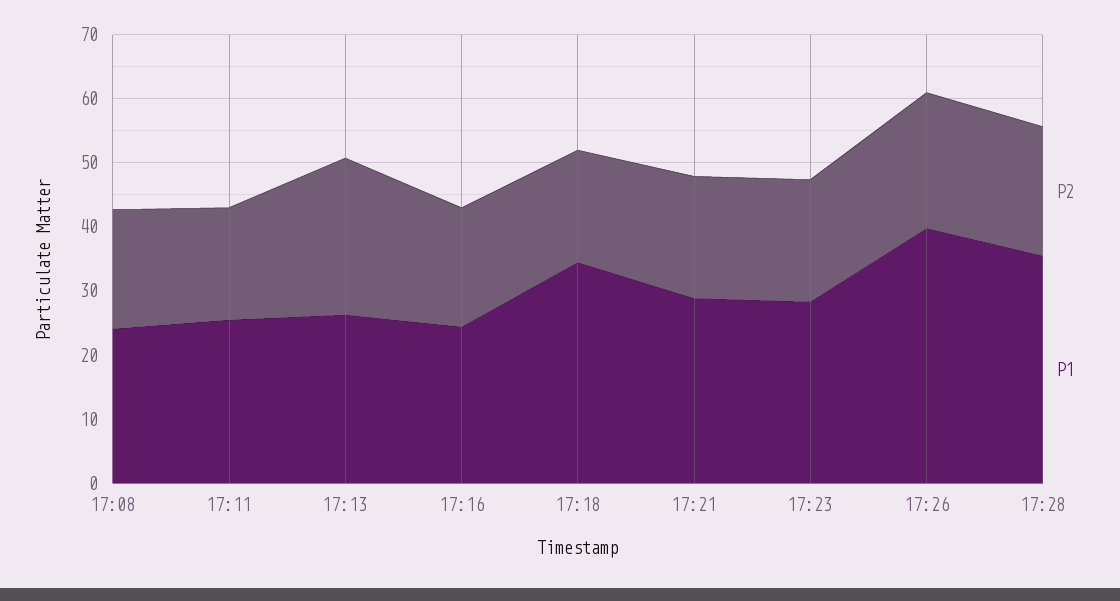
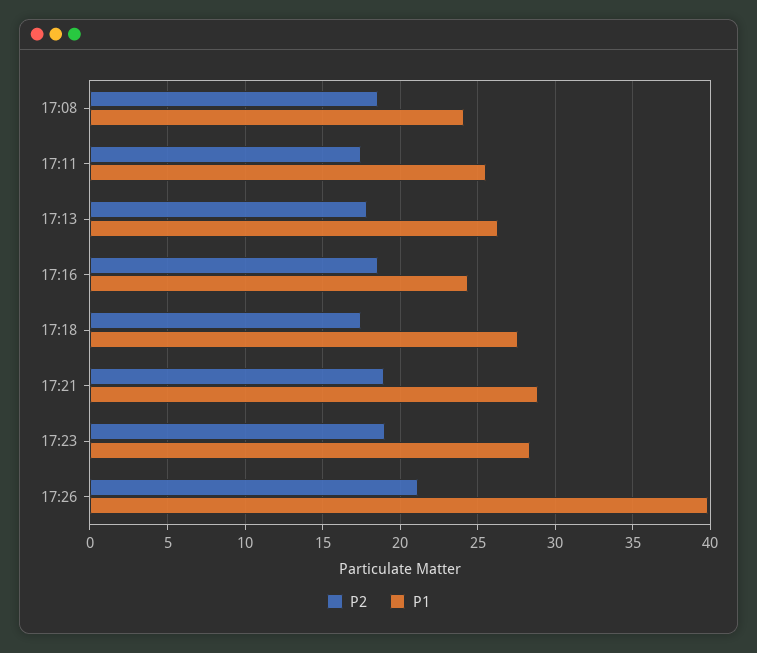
  {
    "P2": {
      "17:08": 18.5,
      "17:11": 17.5,
-     "17:13": 24,
+     "17:13": 18,
      "17:16": 18.5,
      "17:18": 17.5,
      "17:21": 19,
      "17:23": 19,
-     "17:26": 21,
+     "17:26": 21
-     "17:28": 20
    },
    "P1": {
      "17:08": 24,
      "17:11": 25.5,
      "17:13": 26.5,
      "17:16": 24.5,
-     "17:18": 34,
+     "17:18": 27.5,
      "17:21": 29,
      "17:23": 28.5,
-     "17:26": 40,
+     "17:26": 40
-     "17:28": 36
    }
  }

